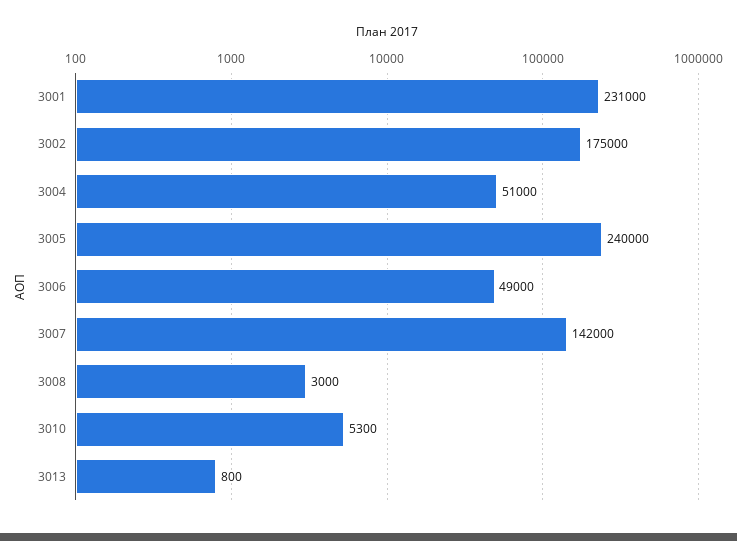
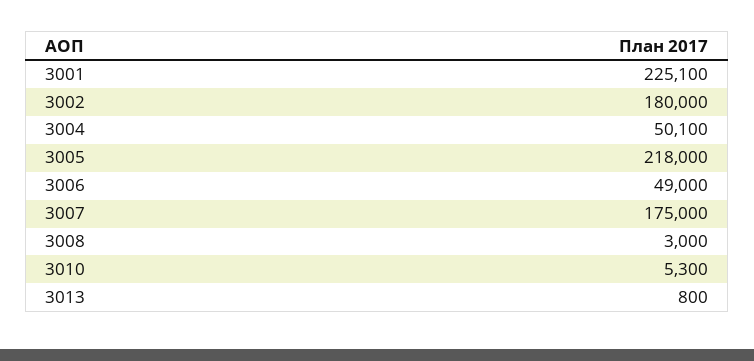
  {
-   "3001": 231000,
+   "3001": 225100,
-   "3002": 175000,
+   "3002": 180000,
-   "3004": 51000,
+   "3004": 50100,
-   "3005": 240000,
+   "3005": 218000,
    "3006": 49000,
-   "3007": 142000,
+   "3007": 175000,
    "3008": 3000,
    "3010": 5300,
    "3013": 800
  }

